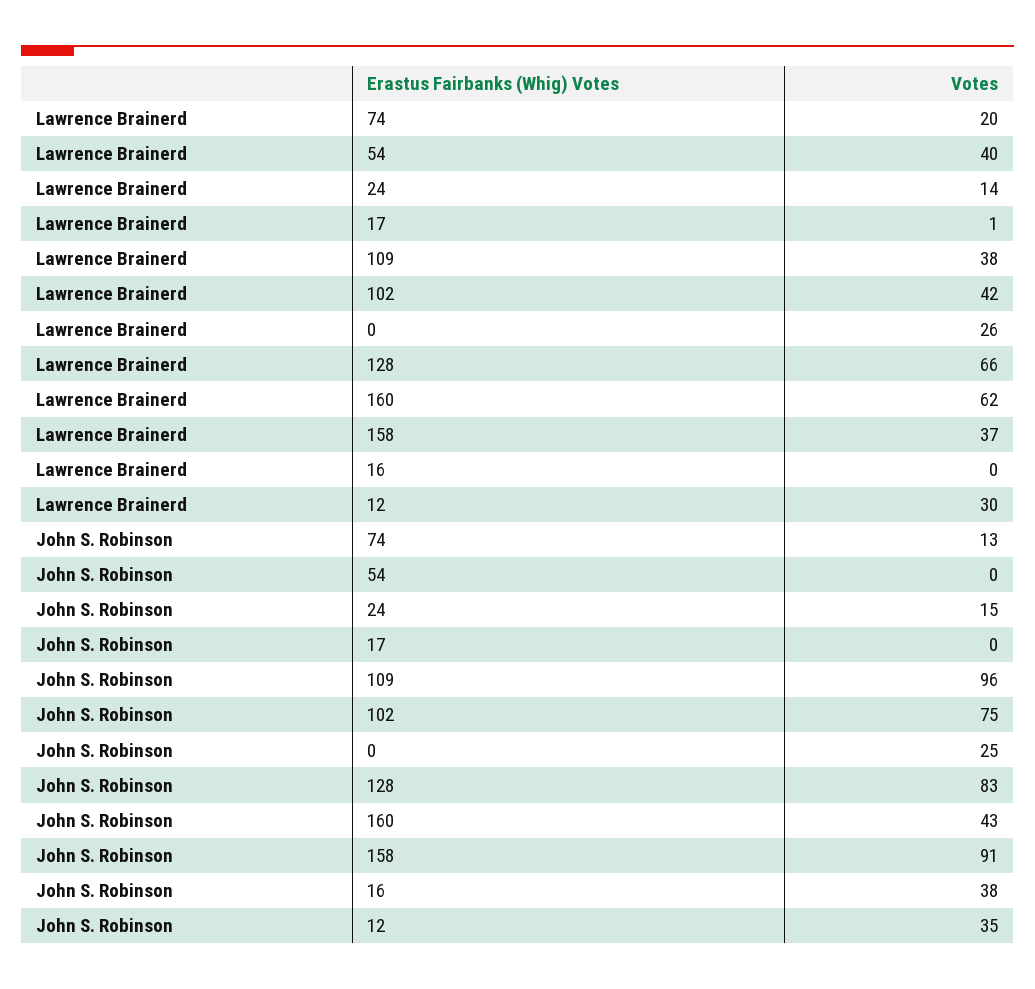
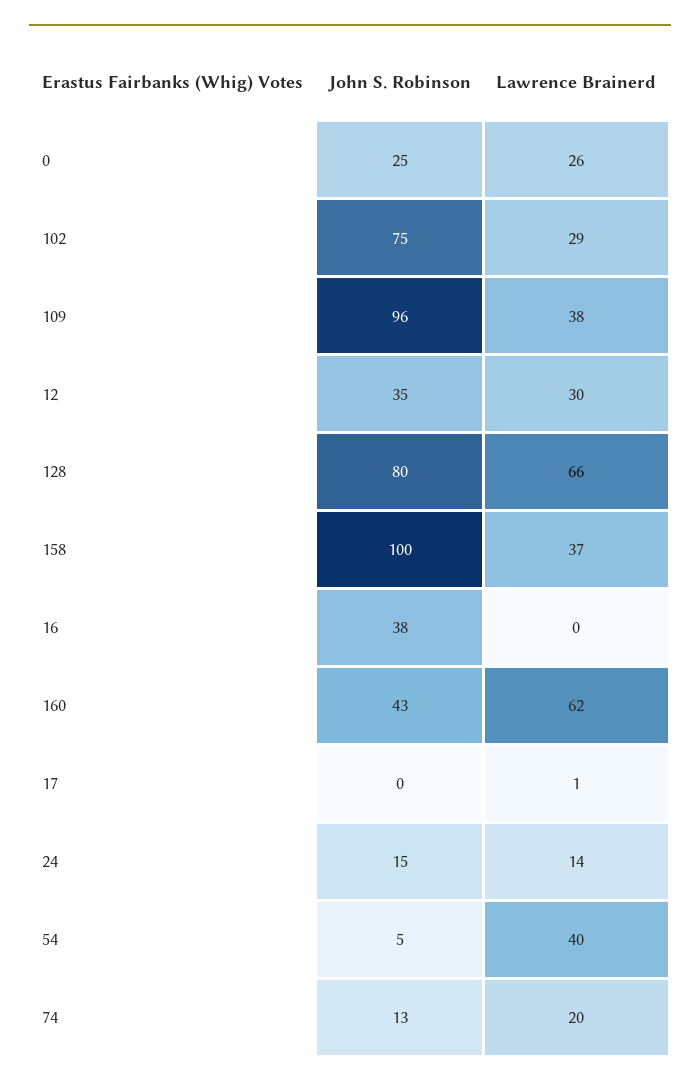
  {
    "Lawrence Brainerd": {
      "74": 20,
      "54": 40,
      "24": 14,
      "17": 1,
      "109": 38,
-     "102": 42,
+     "102": 29,
      "0": 26,
      "128": 66,
      "160": 62,
      "158": 37,
      "16": 0,
      "12": 30
    },
    "John S. Robinson": {
      "74": 13,
-     "54": 0,
+     "54": 5,
      "24": 15,
      "17": 0,
      "109": 96,
      "102": 75,
      "0": 25,
-     "128": 83,
+     "128": 80,
      "160": 43,
-     "158": 91,
+     "158": 100,
      "16": 38,
      "12": 35
    }
  }

